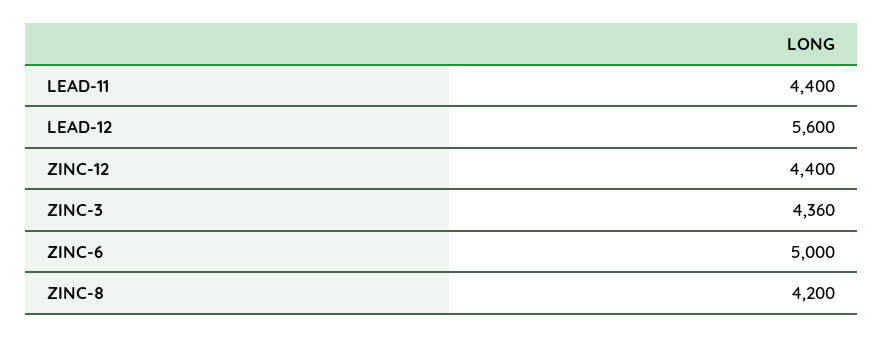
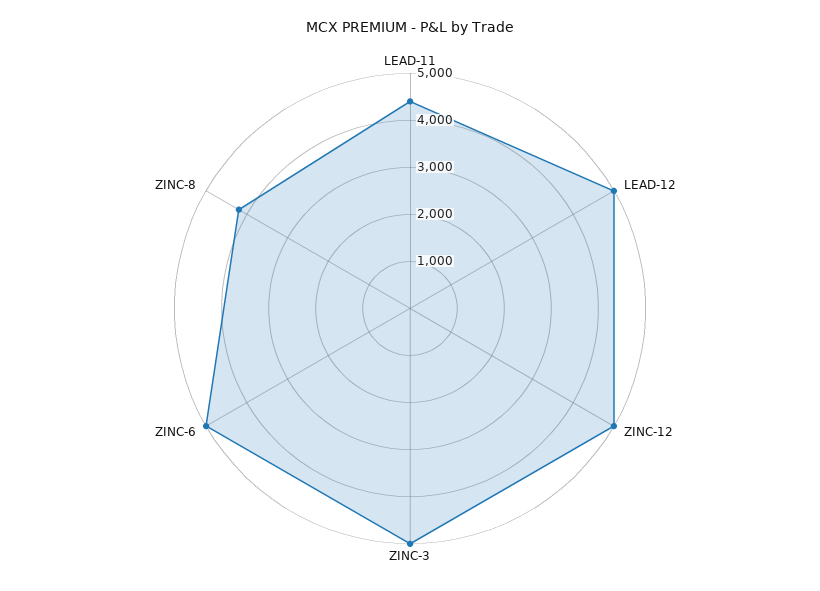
  {
    "LEAD-11": 4400,
-   "LEAD-12": 5600,
+   "LEAD-12": 5000,
-   "ZINC-12": 4400,
+   "ZINC-12": 5000,
-   "ZINC-3": 4360,
+   "ZINC-3": 5000,
    "ZINC-6": 5000,
    "ZINC-8": 4200
  }

